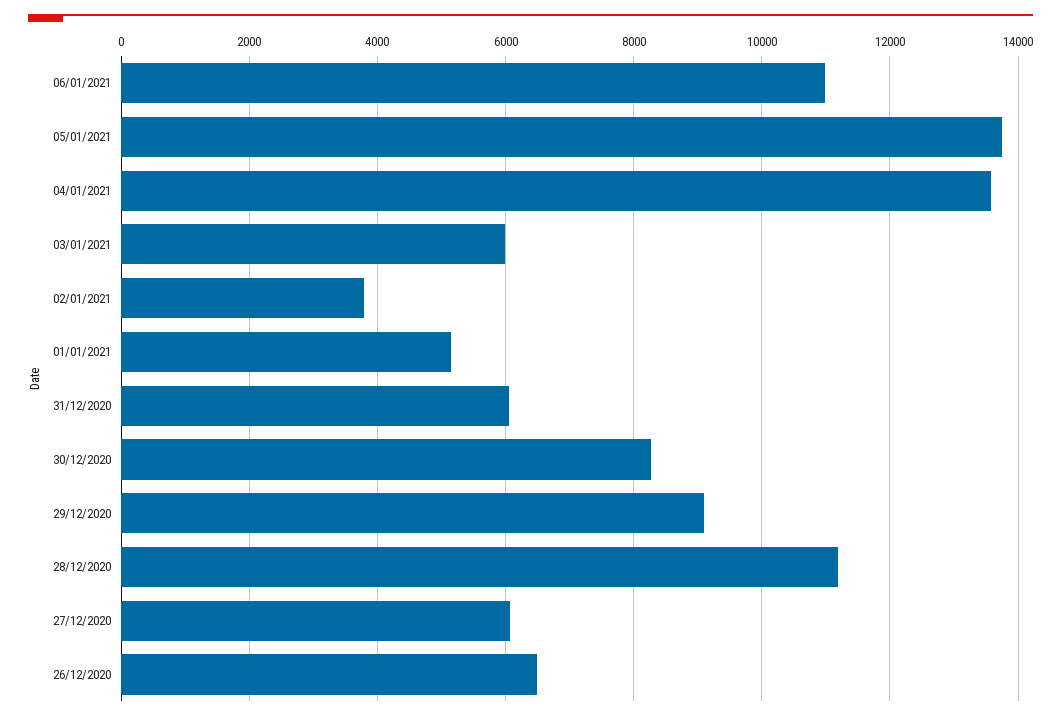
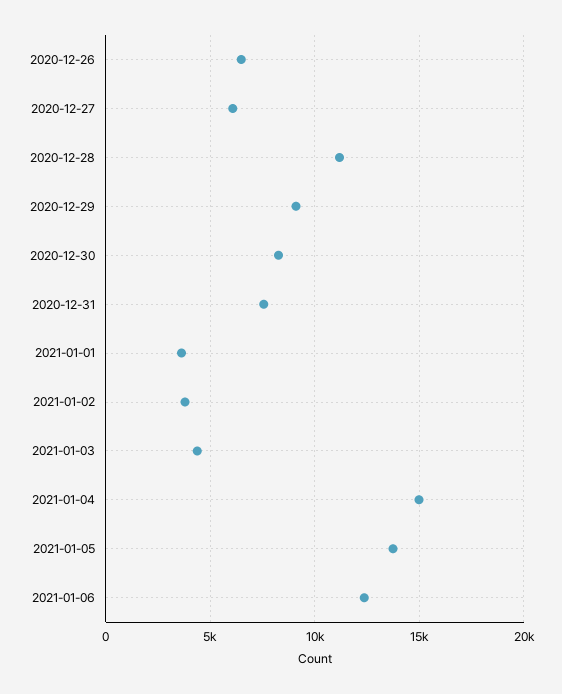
  {
-   "06/01/2021": 11000,
+   "06/01/2021": 12500,
    "05/01/2021": 13800,
-   "04/01/2021": 13600,
+   "04/01/2021": 15000,
-   "03/01/2021": 6000,
+   "03/01/2021": 4500,
    "02/01/2021": 3800,
-   "01/01/2021": 5200,
+   "01/01/2021": 3500,
-   "31/12/2020": 6000,
+   "31/12/2020": 7500,
    "30/12/2020": 8200,
    "29/12/2020": 9200,
    "28/12/2020": 11200,
    "27/12/2020": 6000,
    "26/12/2020": 6400
  }

